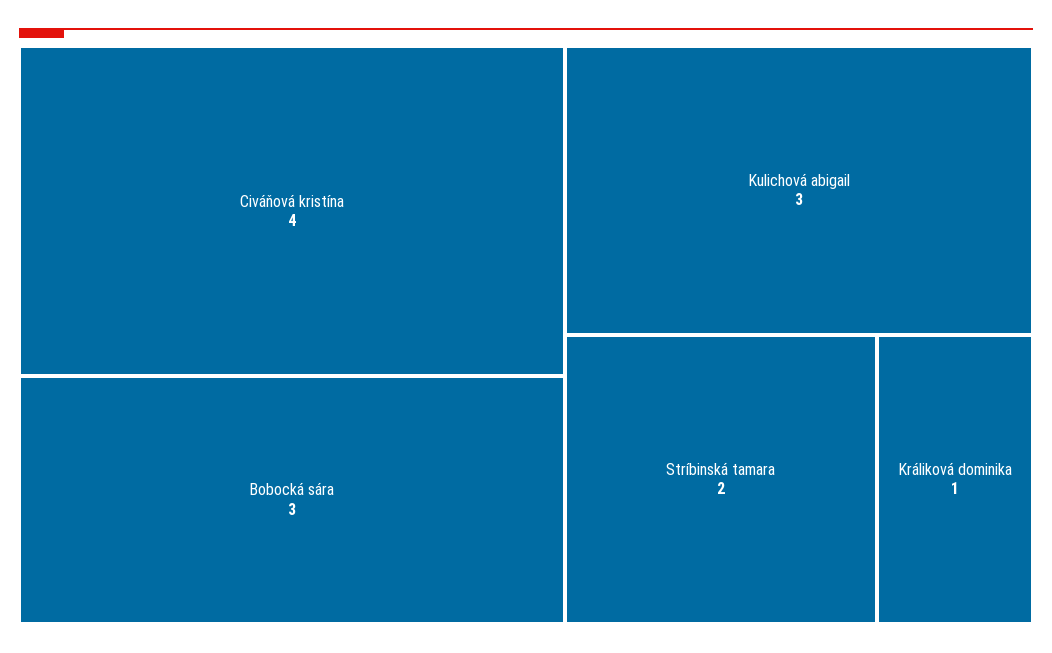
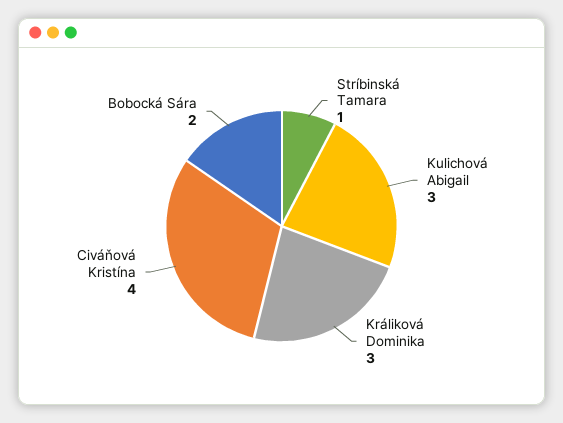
  {
    "Civáňová kristína": 4,
-   "Bobocká sára": 3,
+   "Bobocká sára": 2,
    "Kulichová abigail": 3,
-   "Stríbinská tamara": 2,
+   "Stríbinská tamara": 1,
-   "Králiková dominika": 1
+   "Králiková dominika": 3
  }

